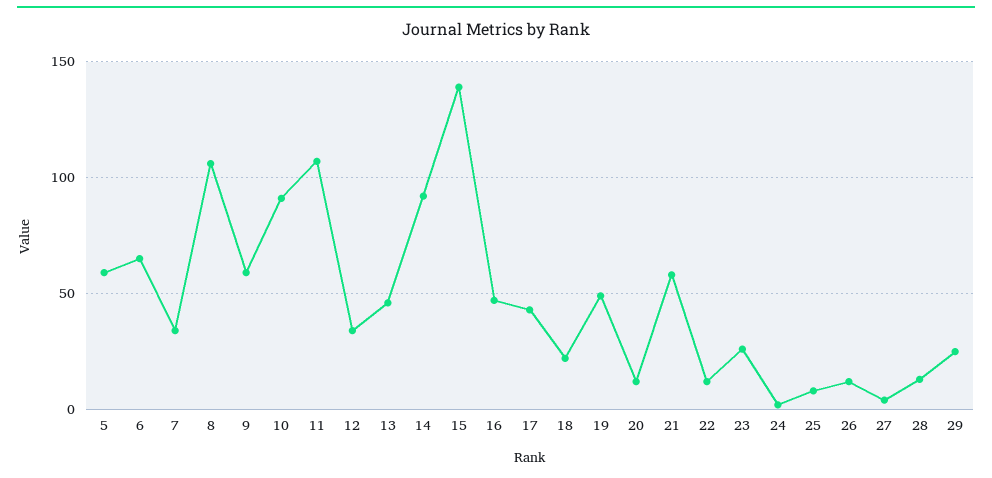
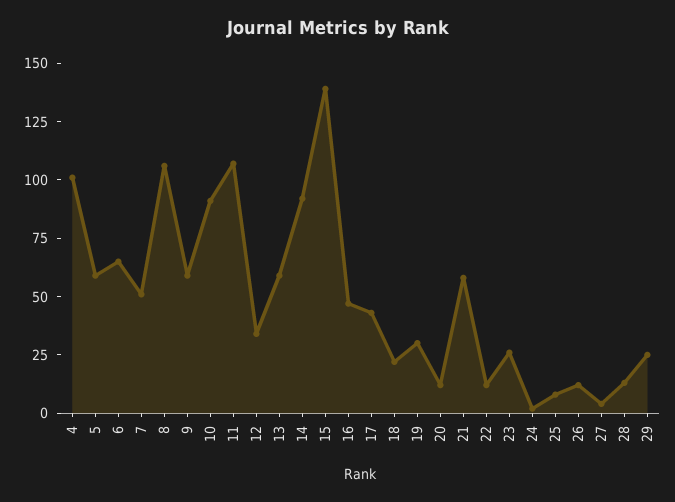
  {
    "5": 60,
    "6": 65,
-   "7": 35,
+   "7": 50,
    "8": 105,
    "9": 60,
    "10": 90,
    "11": 105,
    "12": 35,
-   "13": 45,
+   "13": 60,
    "14": 90,
    "15": 140,
    "16": 45,
    "17": 45,
    "18": 20,
-   "19": 50,
+   "19": 30,
    "20": 10,
    "21": 60,
    "22": 10,
    "23": 25,
    "24": 0,
    "25": 10,
    "26": 10,
    "27": 5,
    "28": 15,
-   "29": 25
+   "29": 25,
+   "4": 100
  }

